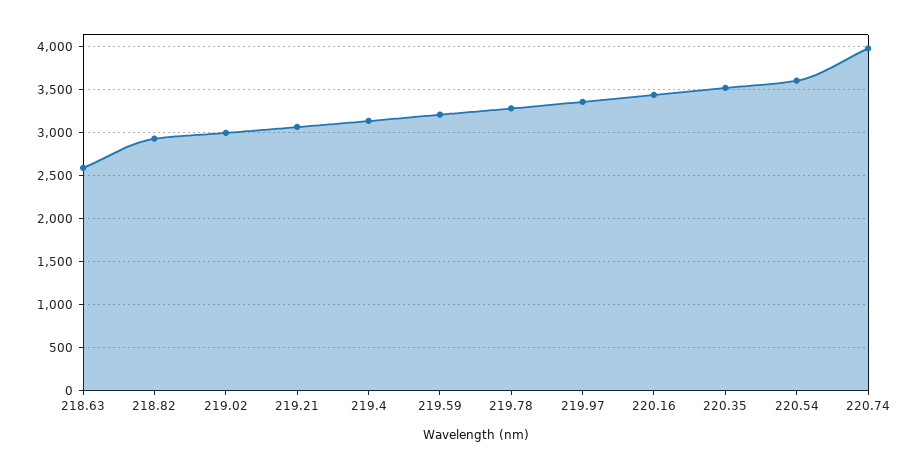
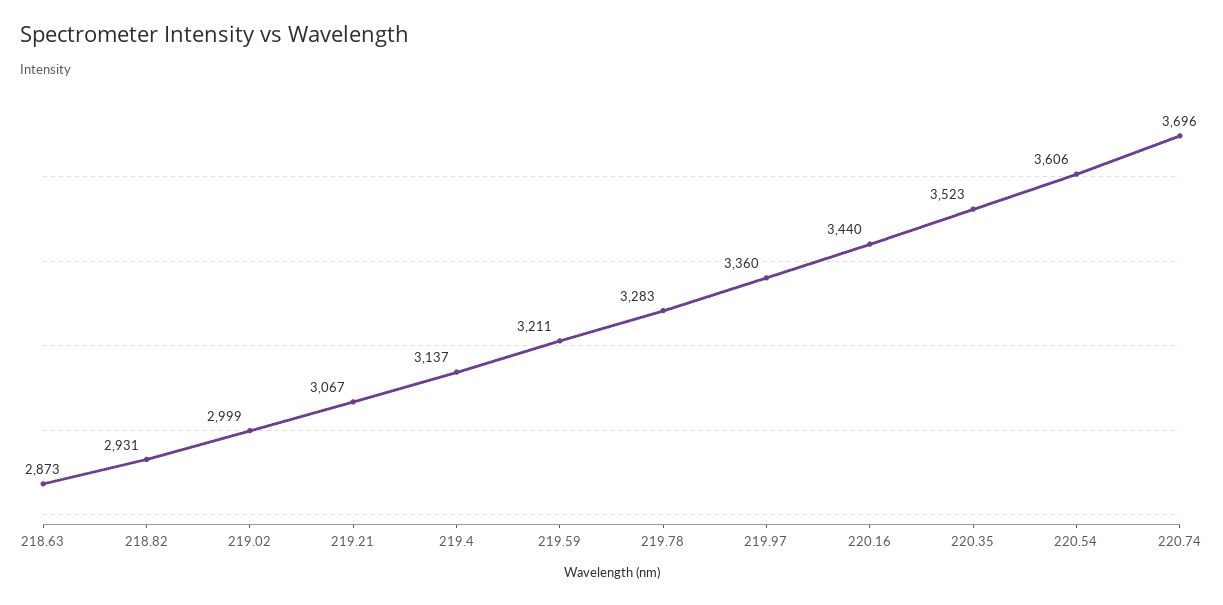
  {
-   "218.63": 2600,
+   "218.63": 2873,
    "218.82": 2931,
    "219.02": 2999,
    "219.21": 3067,
    "219.4": 3137,
    "219.59": 3211,
    "219.78": 3283,
    "219.97": 3360,
    "220.16": 3440,
    "220.35": 3523,
    "220.54": 3606,
-   "220.74": 4000
+   "220.74": 3696
  }

